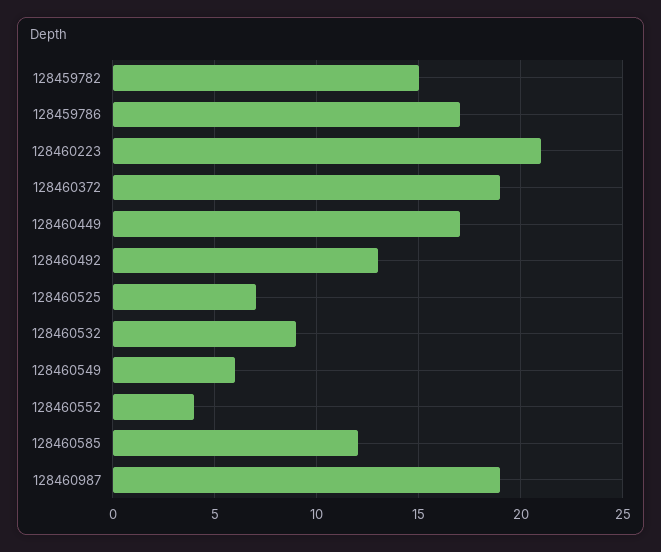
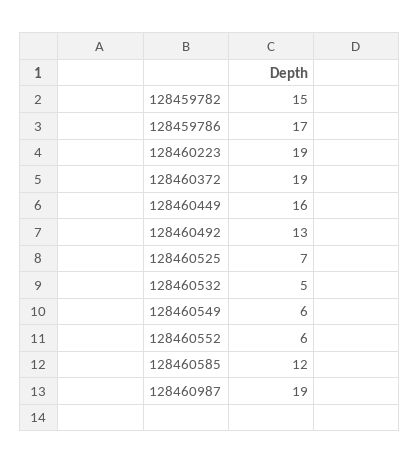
  {
    "128459782": 15,
    "128459786": 17,
-   "128460223": 21,
+   "128460223": 19,
    "128460372": 19,
-   "128460449": 17,
+   "128460449": 16,
    "128460492": 13,
    "128460525": 7,
-   "128460532": 9,
+   "128460532": 5,
    "128460549": 6,
-   "128460552": 4,
+   "128460552": 6,
    "128460585": 12,
    "128460987": 19
  }

